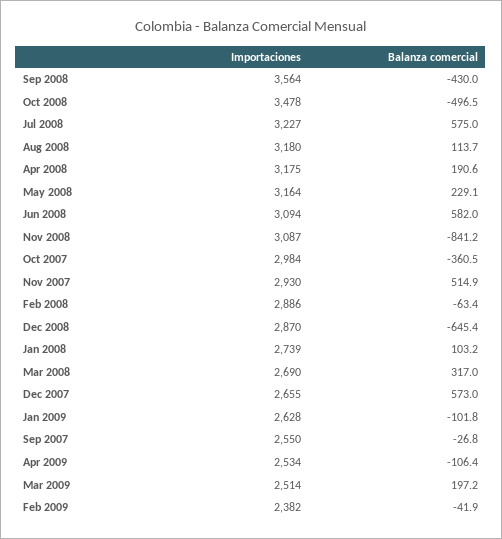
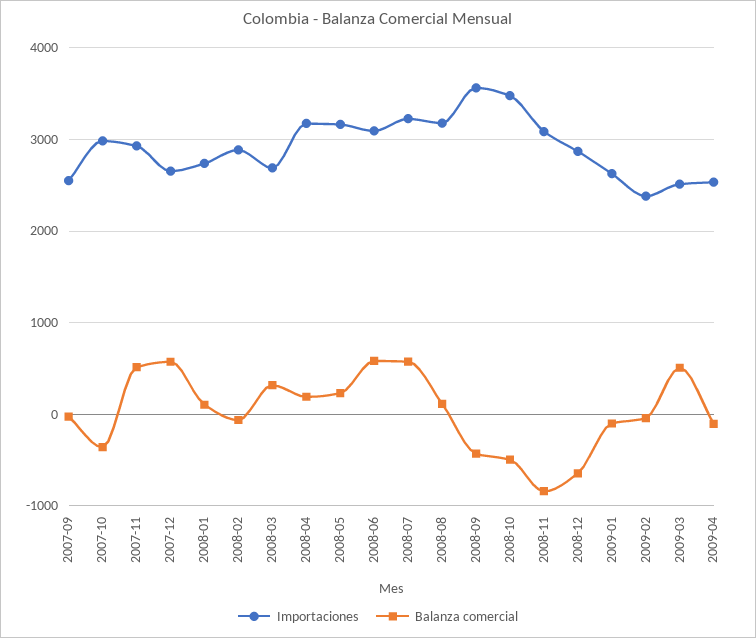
  {
    "Importaciones": {
      "Sep 2008": 3564,
      "Oct 2008": 3478,
      "Jul 2008": 3227,
      "Aug 2008": 3180,
      "Apr 2008": 3175,
      "May 2008": 3164,
      "Jun 2008": 3094,
      "Nov 2008": 3087,
      "Oct 2007": 2984,
      "Nov 2007": 2930,
      "Feb 2008": 2886,
      "Dec 2008": 2870,
      "Jan 2008": 2739,
      "Mar 2008": 2690,
      "Dec 2007": 2655,
      "Jan 2009": 2628,
      "Sep 2007": 2550,
      "Apr 2009": 2534,
      "Mar 2009": 2514,
      "Feb 2009": 2382
    },
    "Balanza comercial": {
      "Sep 2008": -430,
      "Oct 2008": -496.5,
      "Jul 2008": 575,
      "Aug 2008": 113.7,
      "Apr 2008": 190.6,
      "May 2008": 229.1,
      "Jun 2008": 582,
      "Nov 2008": -841.2,
      "Oct 2007": -360.5,
      "Nov 2007": 514.9,
      "Feb 2008": -63.4,
      "Dec 2008": -645.4,
      "Jan 2008": 103.2,
      "Mar 2008": 317,
      "Dec 2007": 573,
      "Jan 2009": -101.8,
      "Sep 2007": -26.8,
      "Apr 2009": -106.4,
-     "Mar 2009": 197.2,
+     "Mar 2009": 500,
      "Feb 2009": -41.9
    }
  }

